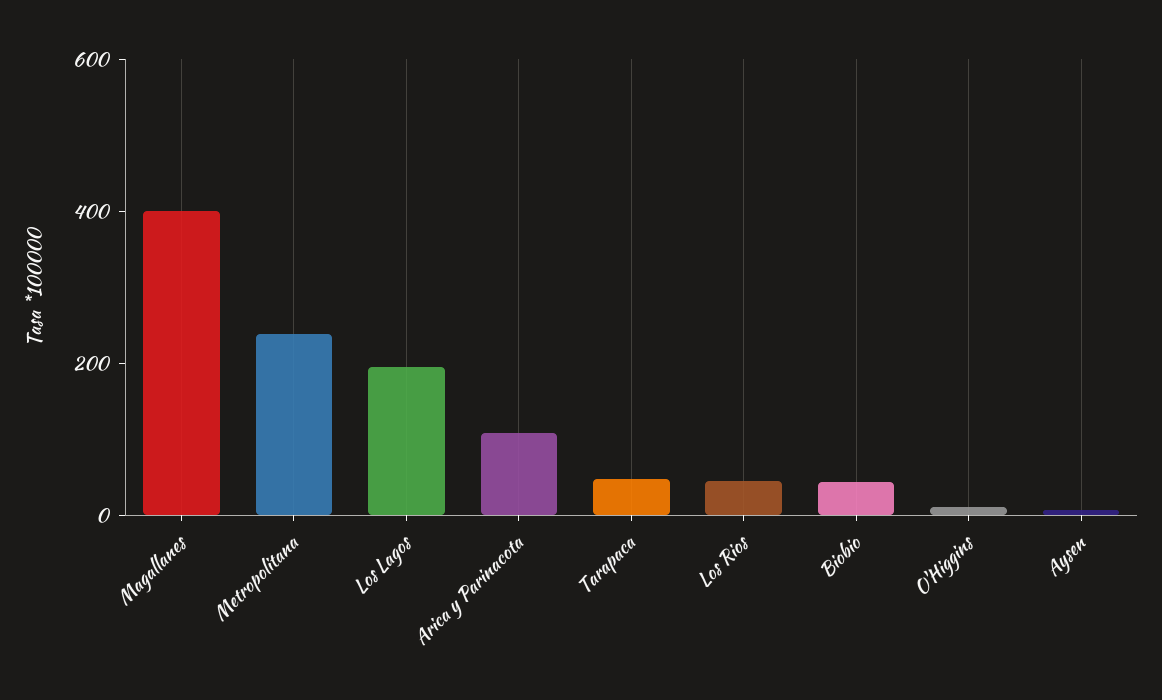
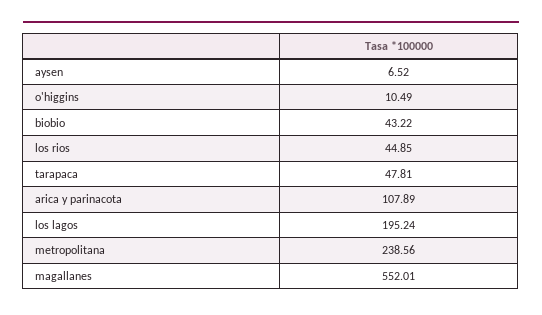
  {
-   "Magallanes": 400,
+   "Magallanes": 552.01,
    "Metropolitana": 238.56,
    "Los Lagos": 195.24,
    "Arica y Parinacota": 107.89,
    "Tarapaca": 47.81,
    "Los Rios": 44.85,
    "Biobio": 43.22,
    "O'Higgins": 10.49,
    "Aysen": 6.52
  }

